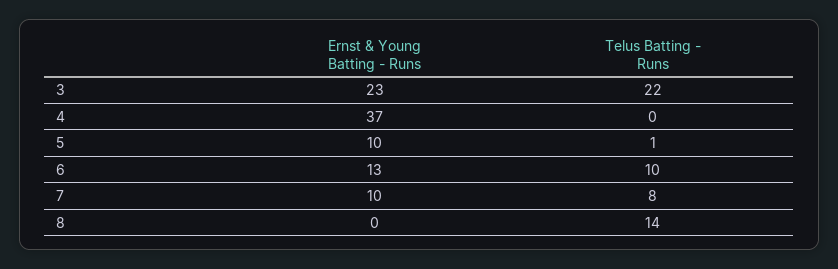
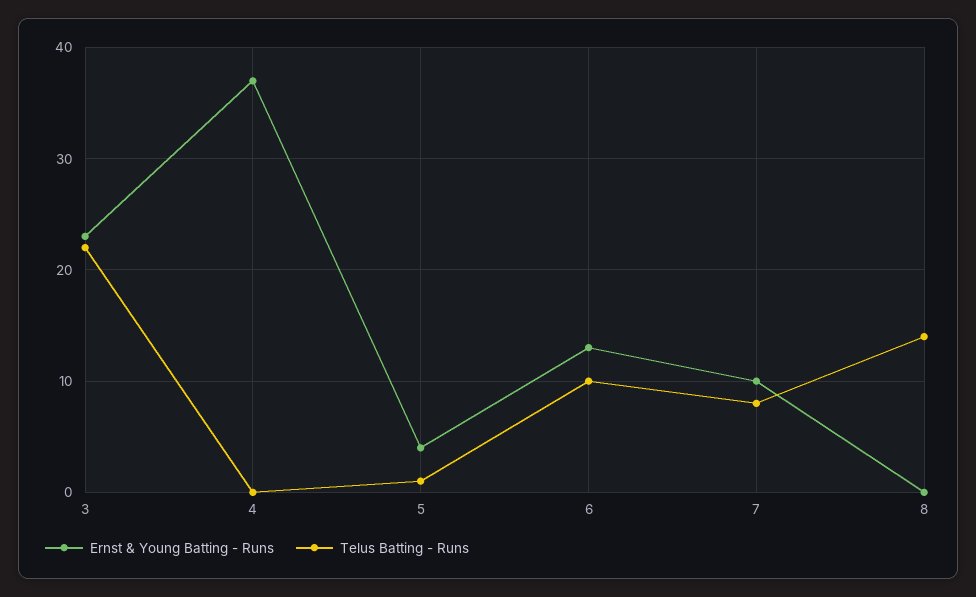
  {
    "Ernst & Young Batting - Runs": {
      "3": 23,
      "4": 37,
-     "5": 10,
+     "5": 4,
      "6": 13,
      "7": 10,
      "8": 0
    },
    "Telus Batting - Runs": {
      "3": 22,
      "4": 0,
      "5": 1,
      "6": 10,
      "7": 8,
      "8": 14
    }
  }

